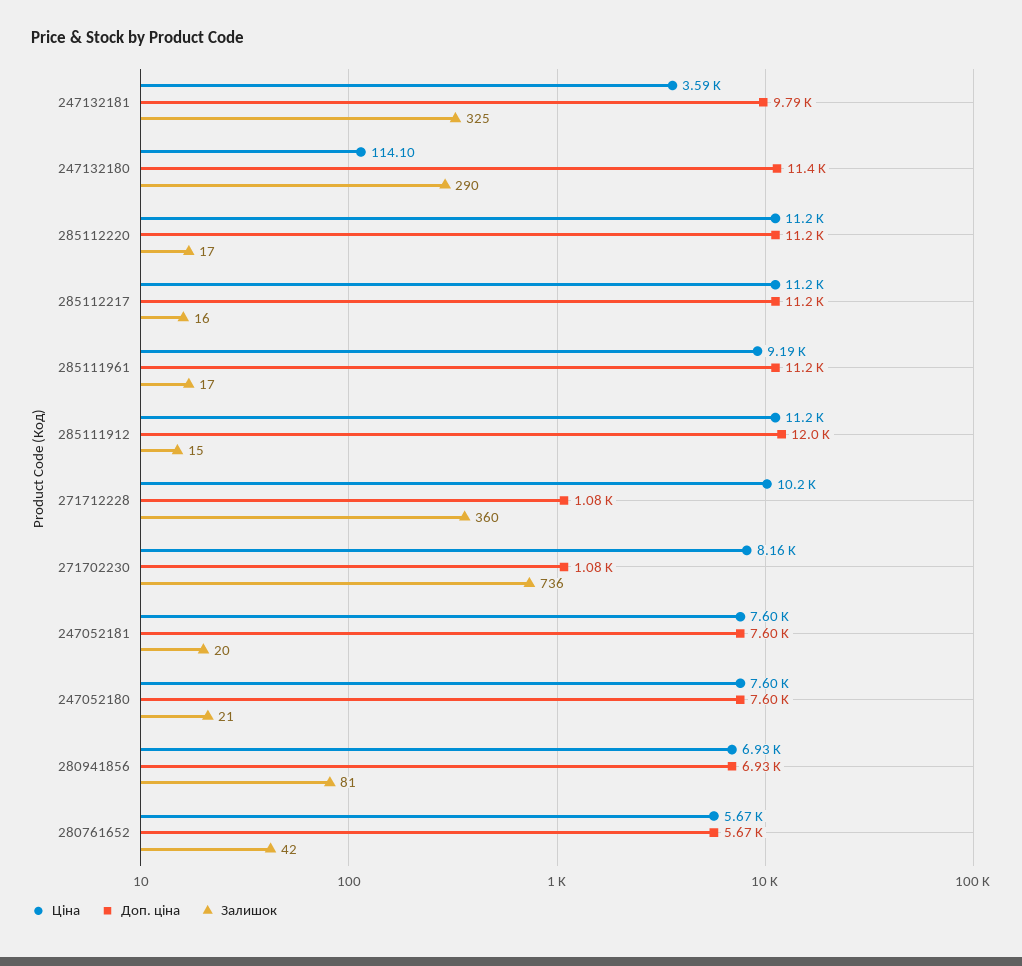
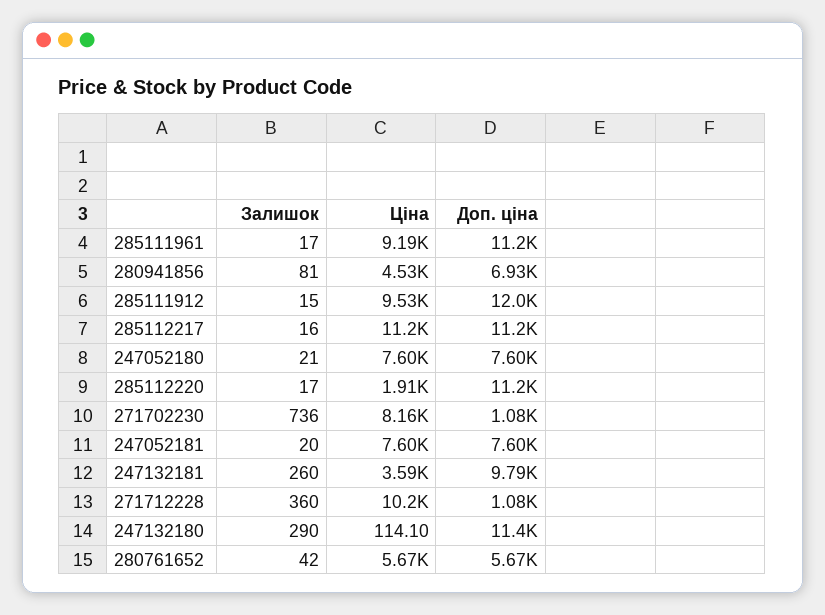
  {
    "Ціна": {
      "247132181": 3590,
      "247132180": 114.1,
-     "285112220": 11200,
+     "285112220": 1910,
      "285112217": 11200,
      "285111961": 9190,
-     "285111912": 11200,
+     "285111912": 9530,
      "271712228": 10200,
      "271702230": 8160,
      "247052181": 7600,
      "247052180": 7600,
-     "280941856": 6930,
+     "280941856": 4530,
      "280761652": 5670
    },
    "Доп. ціна": {
      "247132181": 9790,
      "247132180": 11400,
      "285112220": 11200,
      "285112217": 11200,
      "285111961": 11200,
      "285111912": 12000,
      "271712228": 1080,
      "271702230": 1080,
      "247052181": 7600,
      "247052180": 7600,
      "280941856": 6930,
      "280761652": 5670
    },
    "Залишок": {
-     "247132181": 325,
+     "247132181": 260,
      "247132180": 290,
      "285112220": 17,
      "285112217": 16,
      "285111961": 17,
      "285111912": 15,
      "271712228": 360,
      "271702230": 736,
      "247052181": 20,
      "247052180": 21,
      "280941856": 81,
      "280761652": 42
    }
  }

